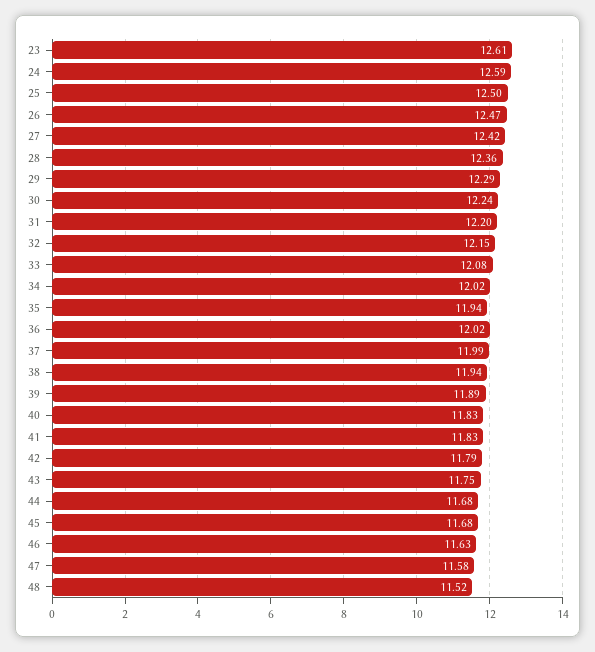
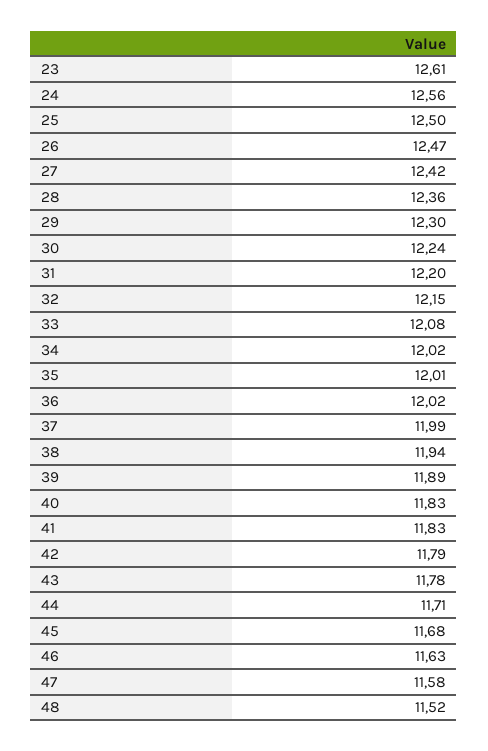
  {
    "23": 12.61,
-   "24": 12.59,
+   "24": 12.56,
    "25": 12.5,
    "26": 12.47,
    "27": 12.42,
    "28": 12.36,
-   "29": 12.29,
+   "29": 12.3,
    "30": 12.24,
    "31": 12.2,
    "32": 12.15,
    "33": 12.08,
    "34": 12.02,
-   "35": 11.94,
+   "35": 12.01,
    "36": 12.02,
    "37": 11.99,
    "38": 11.94,
    "39": 11.89,
    "40": 11.83,
    "41": 11.83,
    "42": 11.79,
-   "43": 11.75,
+   "43": 11.78,
-   "44": 11.68,
+   "44": 11.71,
    "45": 11.68,
    "46": 11.63,
    "47": 11.58,
    "48": 11.52
  }

